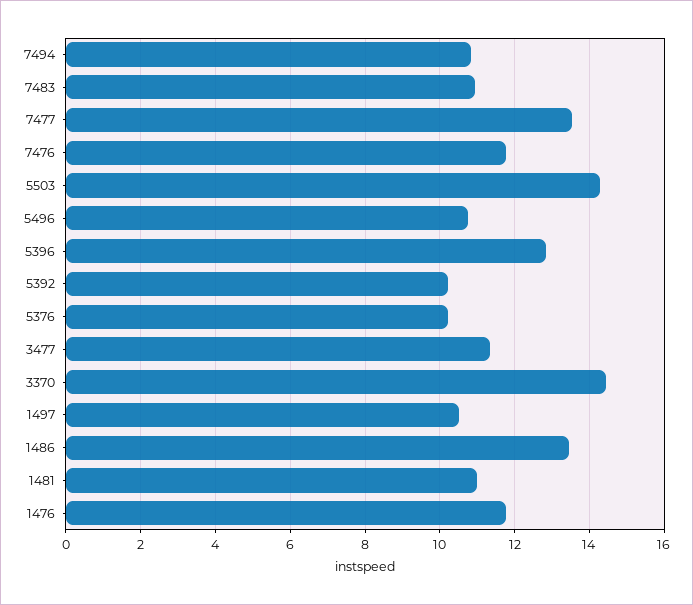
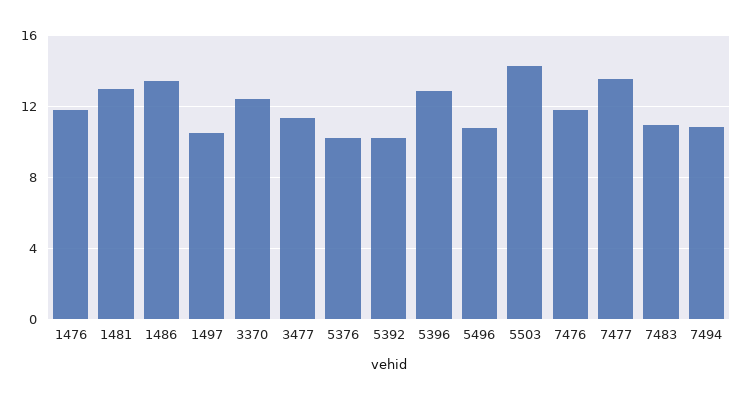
  {
    "7494": 10.8,
    "7483": 11,
    "7477": 13.6,
    "7476": 11.8,
    "5503": 14.2,
    "5496": 10.8,
    "5396": 12.8,
    "5392": 10.2,
    "5376": 10.2,
    "3477": 11.4,
-   "3370": 14.4,
+   "3370": 12.5,
    "1497": 10.6,
    "1486": 13.4,
-   "1481": 11,
+   "1481": 13,
    "1476": 11.8
  }

